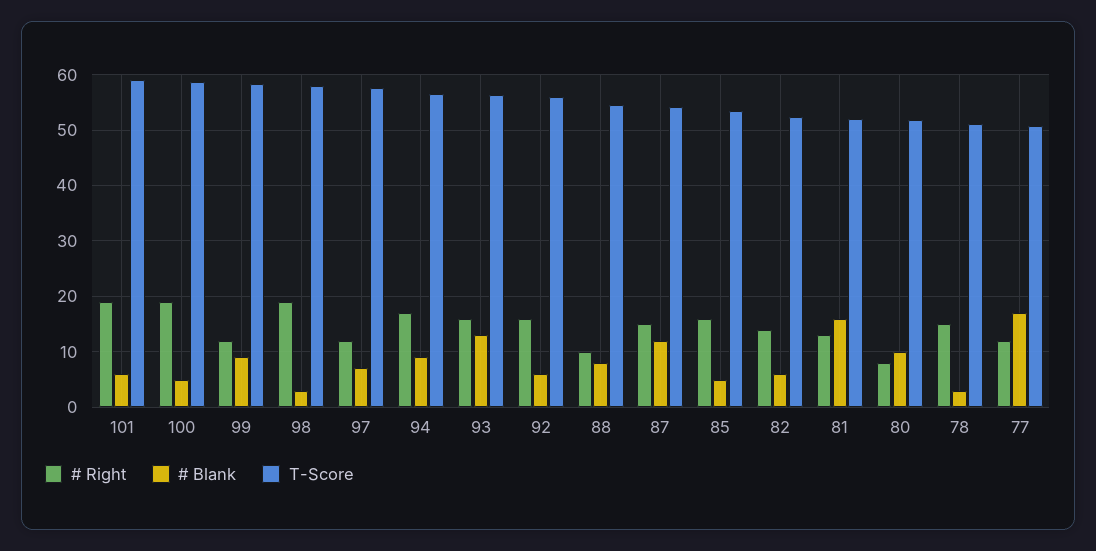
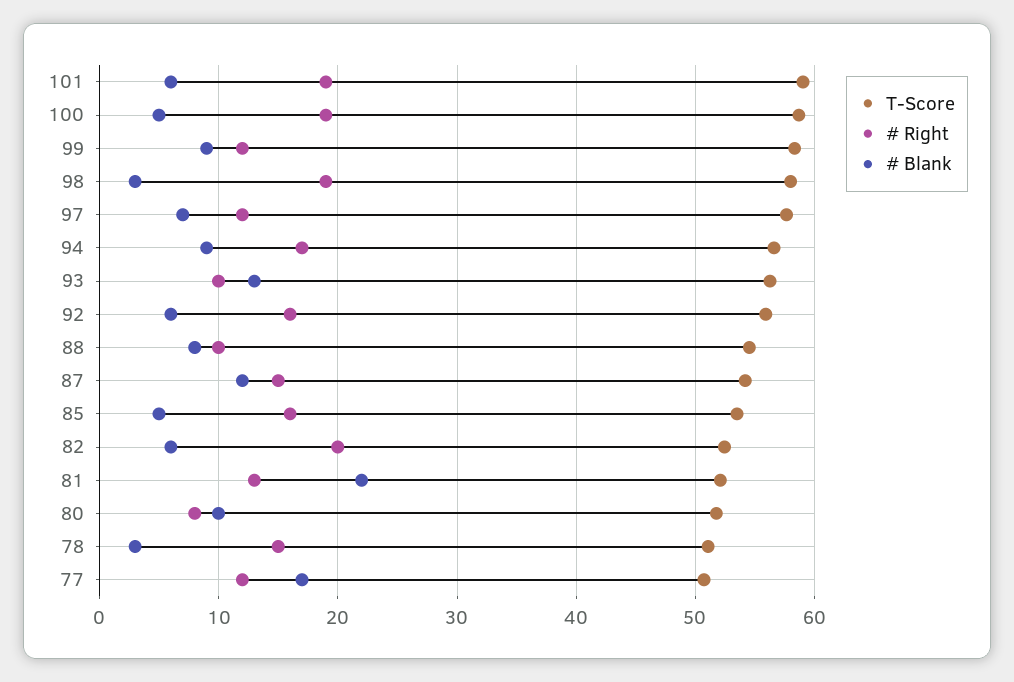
  {
    "# Right": {
      "101": 19,
      "100": 19,
      "99": 12,
      "98": 19,
      "97": 12,
      "94": 17,
-     "93": 16,
+     "93": 10,
      "92": 16,
      "88": 10,
      "87": 15,
      "85": 16,
-     "82": 14,
+     "82": 20,
      "81": 13,
      "80": 8,
      "78": 15,
      "77": 12
    },
    "# Blank": {
      "101": 6,
      "100": 5,
      "99": 9,
      "98": 3,
      "97": 7,
      "94": 9,
      "93": 13,
      "92": 6,
      "88": 8,
      "87": 12,
      "85": 5,
      "82": 6,
-     "81": 16,
+     "81": 22,
      "80": 10,
      "78": 3,
      "77": 17
    },
    "T-Score": {
      "101": 59,
      "100": 59,
      "99": 58,
      "98": 58,
      "97": 58,
      "94": 57,
      "93": 56,
      "92": 56,
      "88": 55,
      "87": 54,
      "85": 53,
      "82": 52,
      "81": 52,
      "80": 52,
      "78": 51,
      "77": 51
    }
  }

